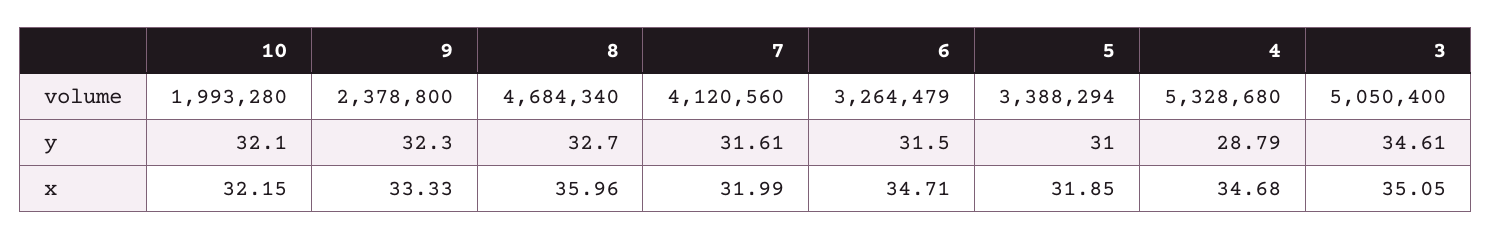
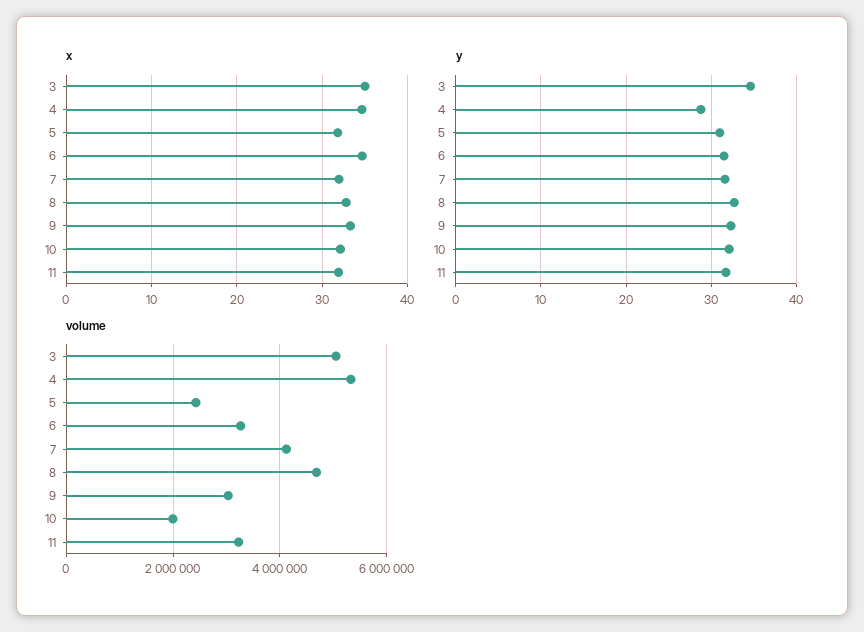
  {
    "volume": {
      "10": 1993280,
-     "9": 2378800,
+     "9": 3000000,
      "8": 4684340,
      "7": 4120560,
      "6": 3264479,
-     "5": 3388294,
+     "5": 2400000,
      "4": 5328680,
-     "3": 5050400
+     "3": 5050400,
+     "11": 3200000
    },
    "y": {
      "10": 32.1,
      "9": 32.3,
      "8": 32.7,
      "7": 31.61,
      "6": 31.5,
      "5": 31,
      "4": 28.79,
-     "3": 34.61
+     "3": 34.61,
+     "11": 32
    },
    "x": {
      "10": 32.15,
      "9": 33.33,
-     "8": 35.96,
+     "8": 33,
      "7": 31.99,
      "6": 34.71,
      "5": 31.85,
      "4": 34.68,
-     "3": 35.05
+     "3": 35.05,
+     "11": 32
    }
  }

